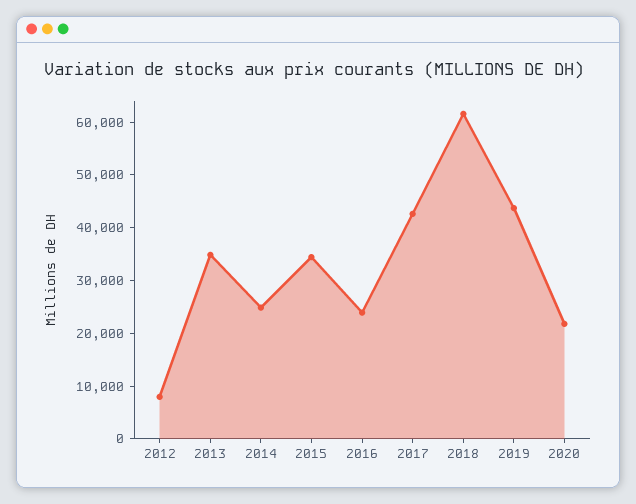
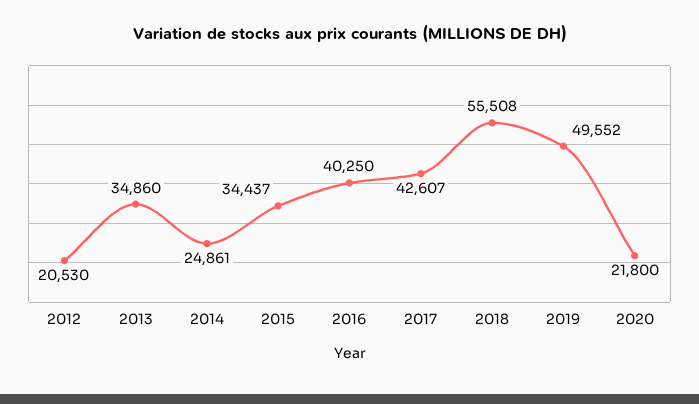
  {
-   "2012": 8000,
+   "2012": 20530,
    "2013": 34860,
    "2014": 24861,
    "2015": 34437,
-   "2016": 24000,
+   "2016": 40250,
    "2017": 42607,
-   "2018": 62000,
+   "2018": 55508,
-   "2019": 44000,
+   "2019": 49552,
    "2020": 21800
  }

